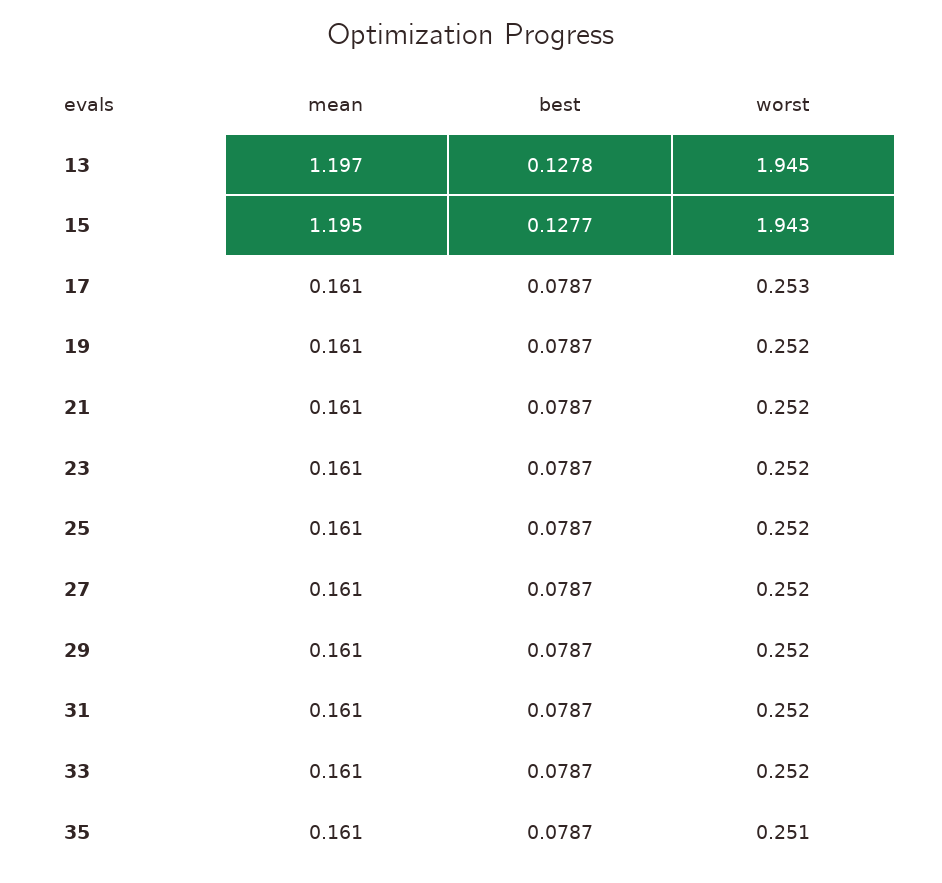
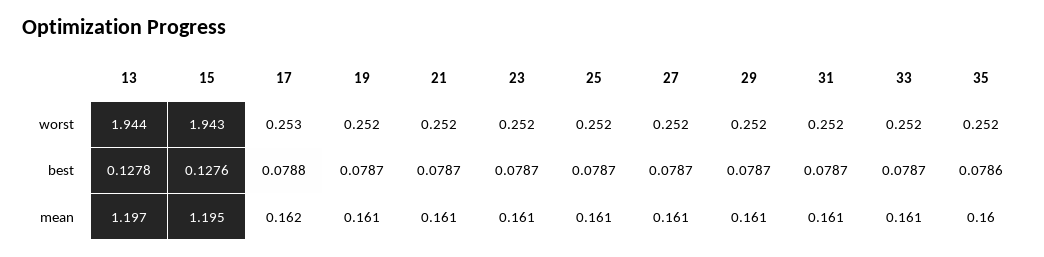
  {
    "mean": {
      "13": 1.197,
      "15": 1.195,
-     "17": 0.161,
+     "17": 0.162,
      "19": 0.161,
      "21": 0.161,
      "23": 0.161,
      "25": 0.161,
      "27": 0.161,
      "29": 0.161,
      "31": 0.161,
      "33": 0.161,
-     "35": 0.161
+     "35": 0.16
    },
    "best": {
      "13": 0.1278,
-     "15": 0.1277,
+     "15": 0.1276,
-     "17": 0.0787,
+     "17": 0.0788,
      "19": 0.0787,
      "21": 0.0787,
      "23": 0.0787,
      "25": 0.0787,
      "27": 0.0787,
      "29": 0.0787,
      "31": 0.0787,
      "33": 0.0787,
-     "35": 0.0787
+     "35": 0.0786
    },
    "worst": {
-     "13": 1.945,
+     "13": 1.944,
      "15": 1.943,
      "17": 0.253,
      "19": 0.252,
      "21": 0.252,
      "23": 0.252,
      "25": 0.252,
      "27": 0.252,
      "29": 0.252,
      "31": 0.252,
      "33": 0.252,
-     "35": 0.251
+     "35": 0.252
    }
  }

